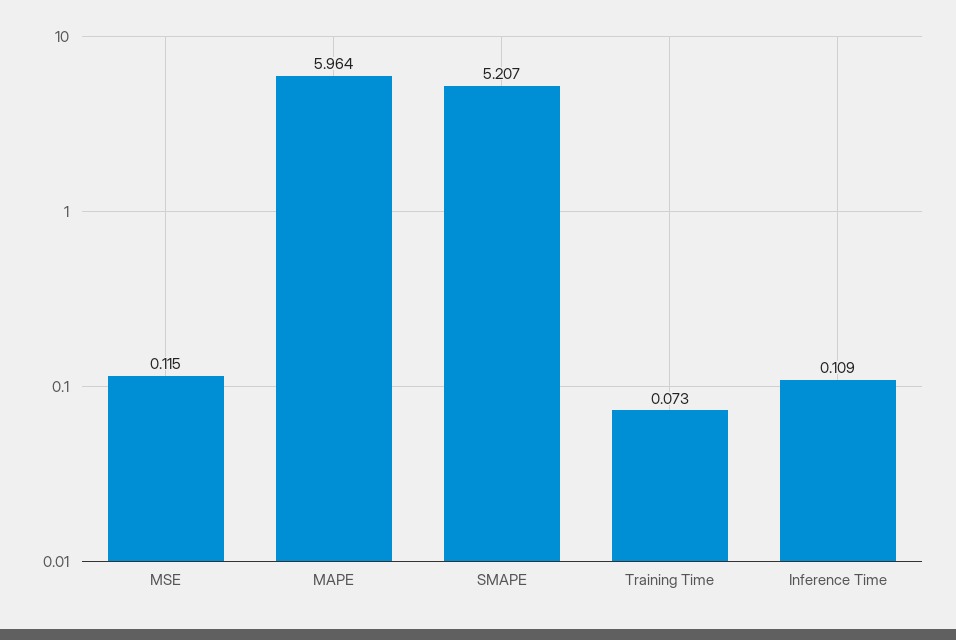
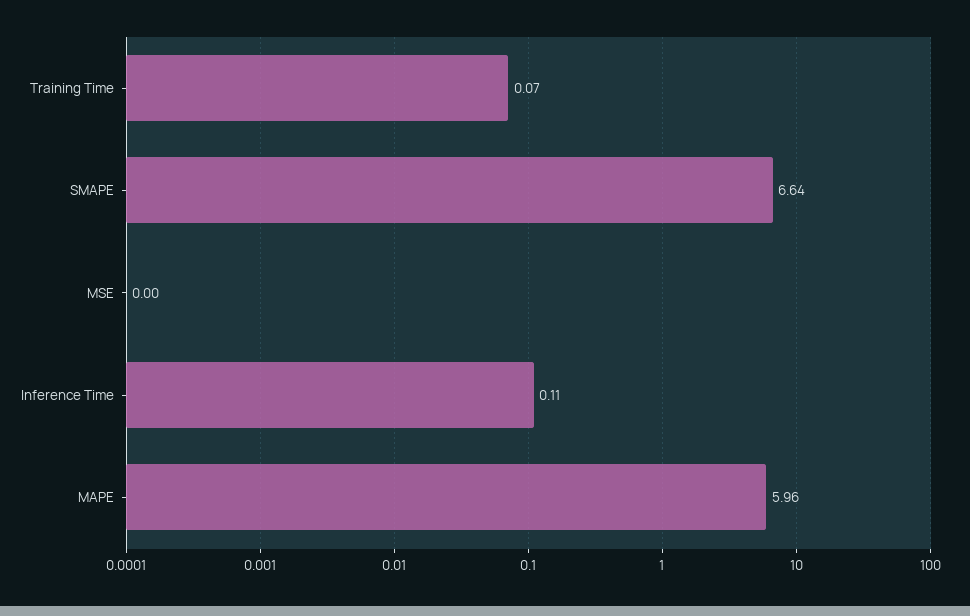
  {
-   "MSE": 0.115,
+   "MSE": 0,
    "MAPE": 5.964,
-   "SMAPE": 5.207,
+   "SMAPE": 6.64,
    "Training Time": 0.073,
    "Inference Time": 0.109
  }

